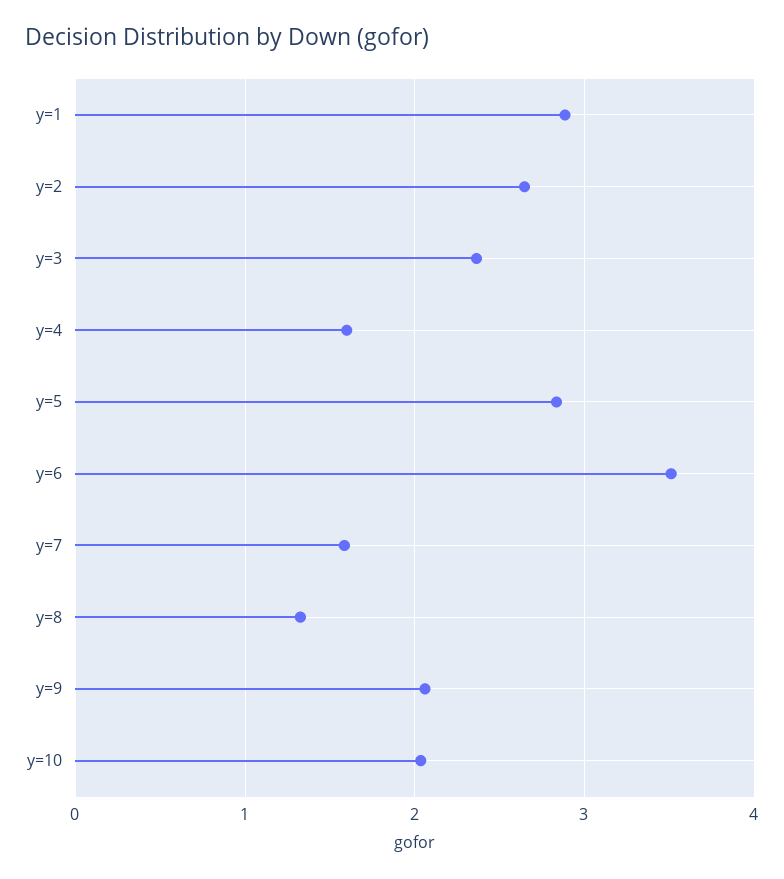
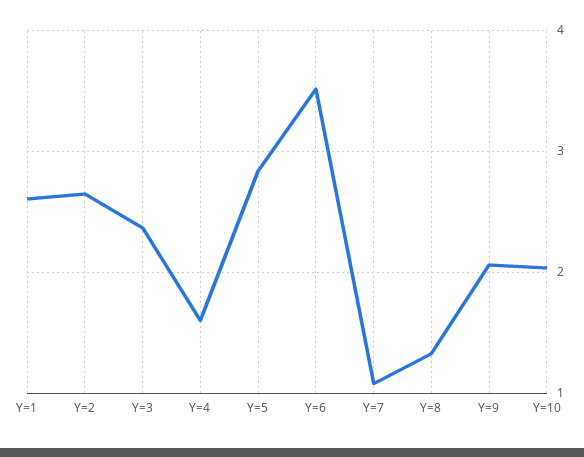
  {
-   "y=1": 2.9,
+   "y=1": 2.6,
    "y=2": 2.6,
    "y=3": 2.4,
    "y=4": 1.6,
    "y=5": 2.8,
    "y=6": 3.5,
-   "y=7": 1.6,
+   "y=7": 1.1,
    "y=8": 1.3,
    "y=9": 2.1,
    "y=10": 2
  }

